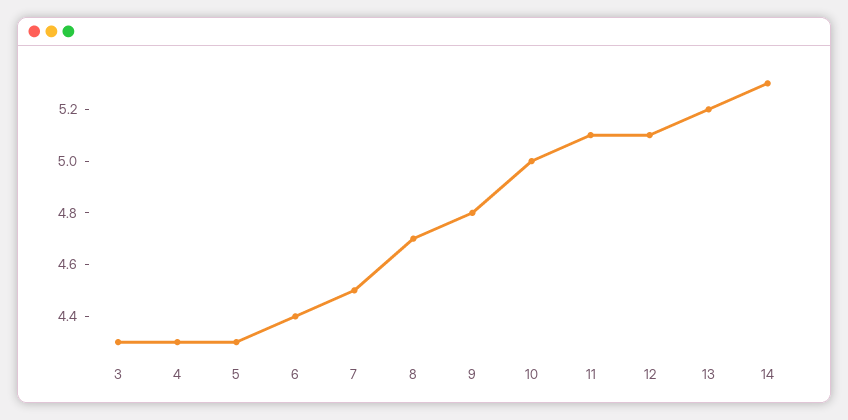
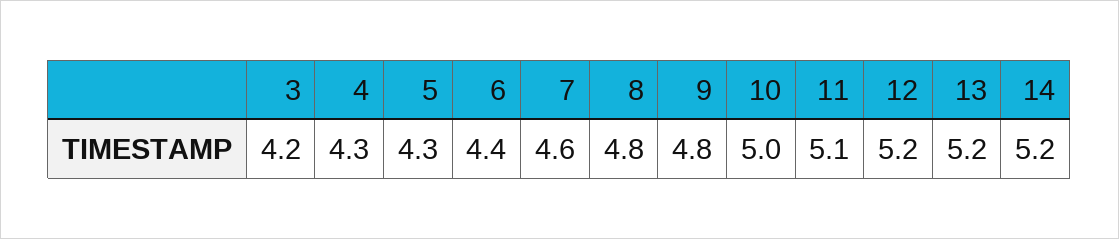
  {
-   "3": 4.3,
+   "3": 4.2,
    "4": 4.3,
    "5": 4.3,
    "6": 4.4,
-   "7": 4.5,
+   "7": 4.6,
-   "8": 4.7,
+   "8": 4.8,
    "9": 4.8,
    "10": 5,
    "11": 5.1,
-   "12": 5.1,
+   "12": 5.2,
    "13": 5.2,
-   "14": 5.3
+   "14": 5.2
  }

